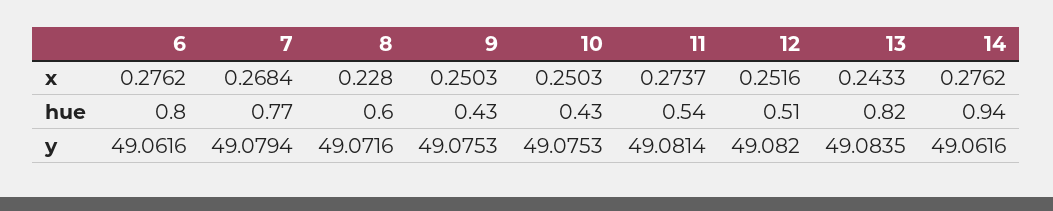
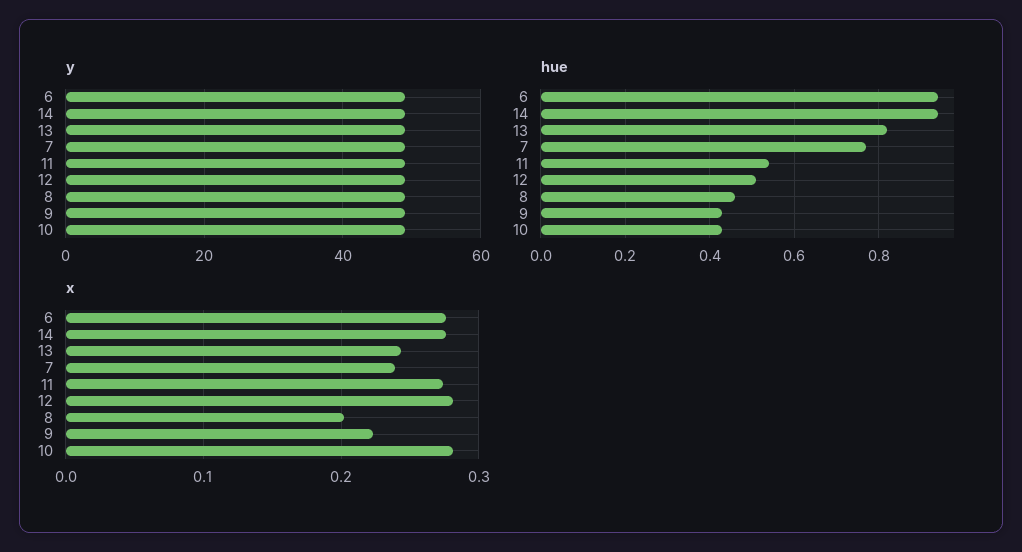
  {
    "x": {
      "6": 0.2762,
-     "7": 0.2684,
+     "7": 0.24,
-     "8": 0.228,
+     "8": 0.2,
-     "9": 0.2503,
+     "9": 0.22,
-     "10": 0.2503,
+     "10": 0.28,
      "11": 0.2737,
-     "12": 0.2516,
+     "12": 0.28,
      "13": 0.2433,
      "14": 0.2762
    },
    "hue": {
-     "6": 0.8,
+     "6": 0.95,
      "7": 0.77,
-     "8": 0.6,
+     "8": 0.45,
      "9": 0.43,
      "10": 0.43,
      "11": 0.54,
      "12": 0.51,
      "13": 0.82,
      "14": 0.94
    },
    "y": {
      "6": 49.0616,
      "7": 49.0794,
      "8": 49.0716,
      "9": 49.0753,
      "10": 49.0753,
      "11": 49.0814,
      "12": 49.082,
      "13": 49.0835,
      "14": 49.0616
    }
  }

